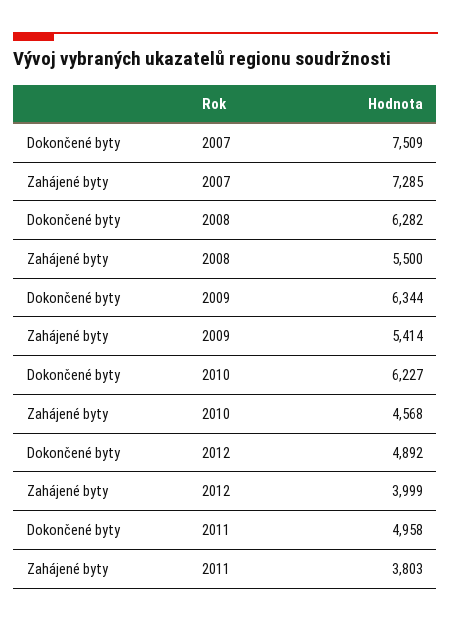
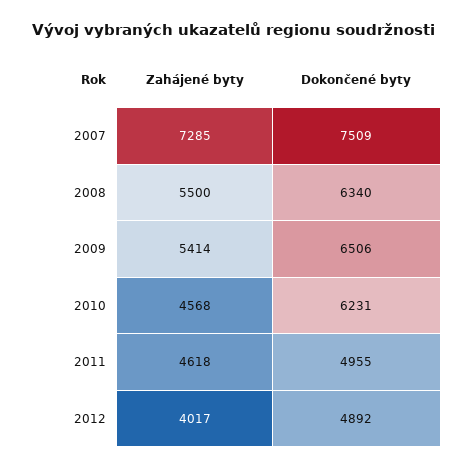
  {
    "Dokončené byty": {
      "2007": 7509,
-     "2008": 6282,
+     "2008": 6340,
-     "2009": 6344,
+     "2009": 6506,
-     "2010": 6227,
+     "2010": 6231,
      "2012": 4892,
-     "2011": 4958
+     "2011": 4955
    },
    "Zahájené byty": {
      "2007": 7285,
      "2008": 5500,
      "2009": 5414,
      "2010": 4568,
-     "2012": 3999,
+     "2012": 4017,
-     "2011": 3803
+     "2011": 4618
    }
  }

